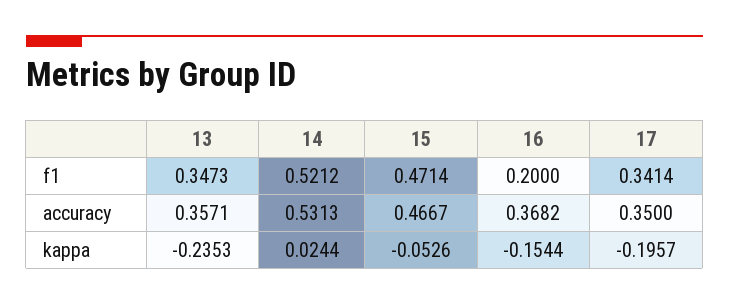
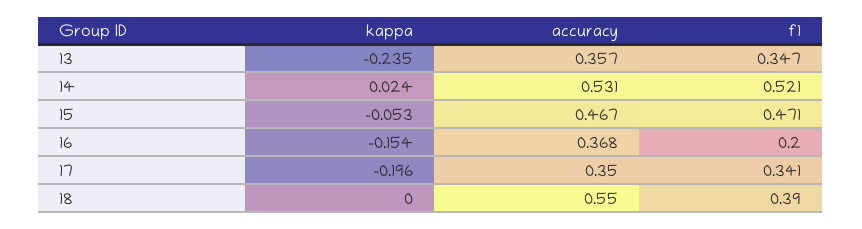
  {
    "13": {
      "f1": 0.3473,
      "accuracy": 0.3571,
      "kappa": -0.2353
    },
    "14": {
      "f1": 0.5212,
      "accuracy": 0.5313,
      "kappa": 0.0244
    },
    "15": {
      "f1": 0.4714,
      "accuracy": 0.4667,
      "kappa": -0.0526
    },
    "16": {
      "f1": 0.2,
      "accuracy": 0.3682,
      "kappa": -0.1544
    },
    "17": {
      "f1": 0.3414,
      "accuracy": 0.35,
      "kappa": -0.1957
-   }
+   },
+   "18": {
+     "kappa": 0,
+     "accuracy": 0.55,
+     "f1": 0.39
+   }
  }

